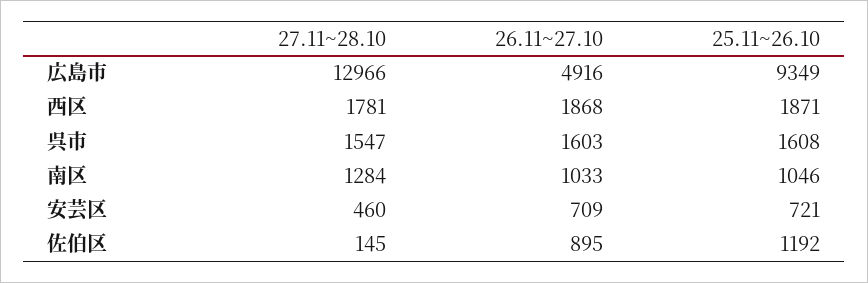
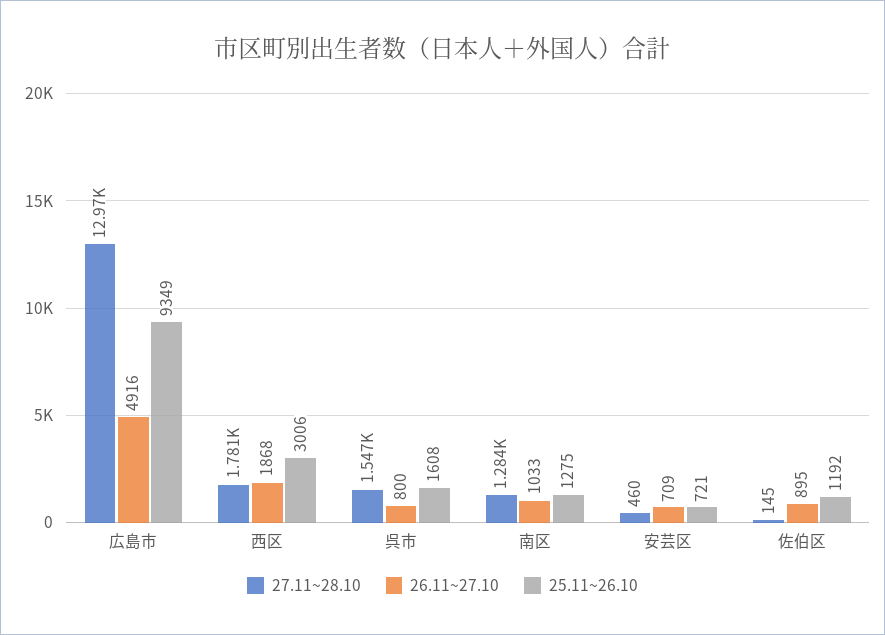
  {
    "27.11~28.10": {
      "広島市": 12966,
      "西区": 1781,
      "呉市": 1547,
      "南区": 1284,
      "安芸区": 460,
      "佐伯区": 145
    },
    "26.11~27.10": {
      "広島市": 4916,
      "西区": 1868,
-     "呉市": 1603,
+     "呉市": 800,
      "南区": 1033,
      "安芸区": 709,
      "佐伯区": 895
    },
    "25.11~26.10": {
      "広島市": 9349,
-     "西区": 1871,
+     "西区": 3006,
      "呉市": 1608,
-     "南区": 1046,
+     "南区": 1275,
      "安芸区": 721,
      "佐伯区": 1192
    }
  }

